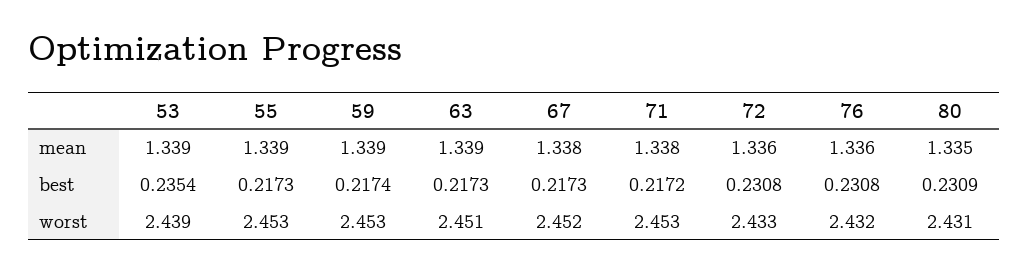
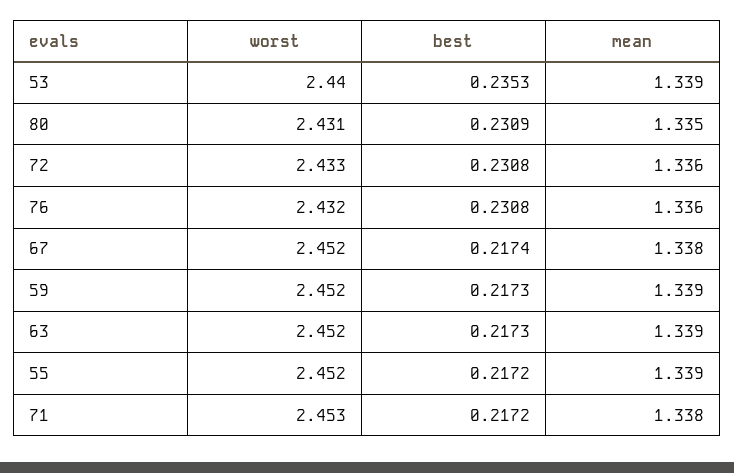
  {
    "53": {
      "mean": 1.339,
-     "best": 0.2354,
+     "best": 0.2353,
-     "worst": 2.439
+     "worst": 2.44
    },
    "55": {
      "mean": 1.339,
-     "best": 0.2173,
+     "best": 0.2172,
-     "worst": 2.453
+     "worst": 2.452
    },
    "59": {
      "mean": 1.339,
-     "best": 0.2174,
+     "best": 0.2173,
-     "worst": 2.453
+     "worst": 2.452
    },
    "63": {
      "mean": 1.339,
      "best": 0.2173,
-     "worst": 2.451
+     "worst": 2.452
    },
    "67": {
      "mean": 1.338,
-     "best": 0.2173,
+     "best": 0.2174,
      "worst": 2.452
    },
    "71": {
      "mean": 1.338,
      "best": 0.2172,
      "worst": 2.453
    },
    "72": {
      "mean": 1.336,
      "best": 0.2308,
      "worst": 2.433
    },
    "76": {
      "mean": 1.336,
      "best": 0.2308,
      "worst": 2.432
    },
    "80": {
      "mean": 1.335,
      "best": 0.2309,
      "worst": 2.431
    }
  }

